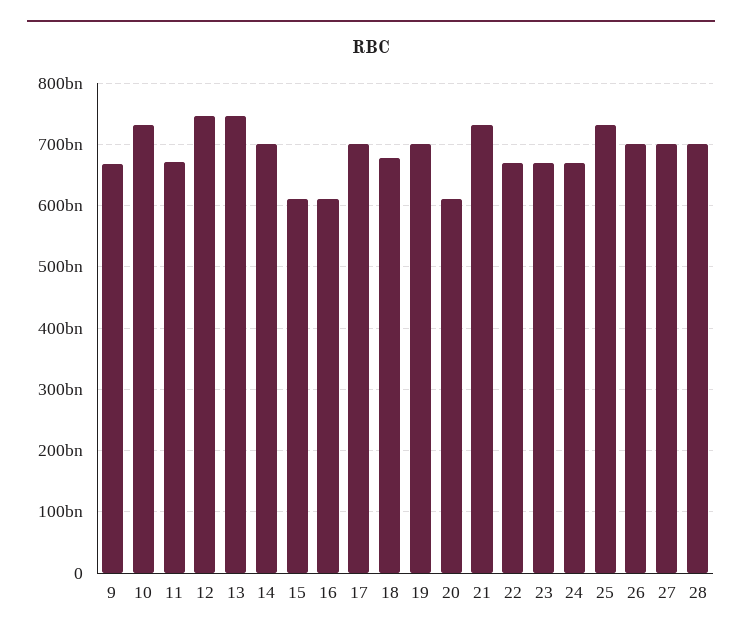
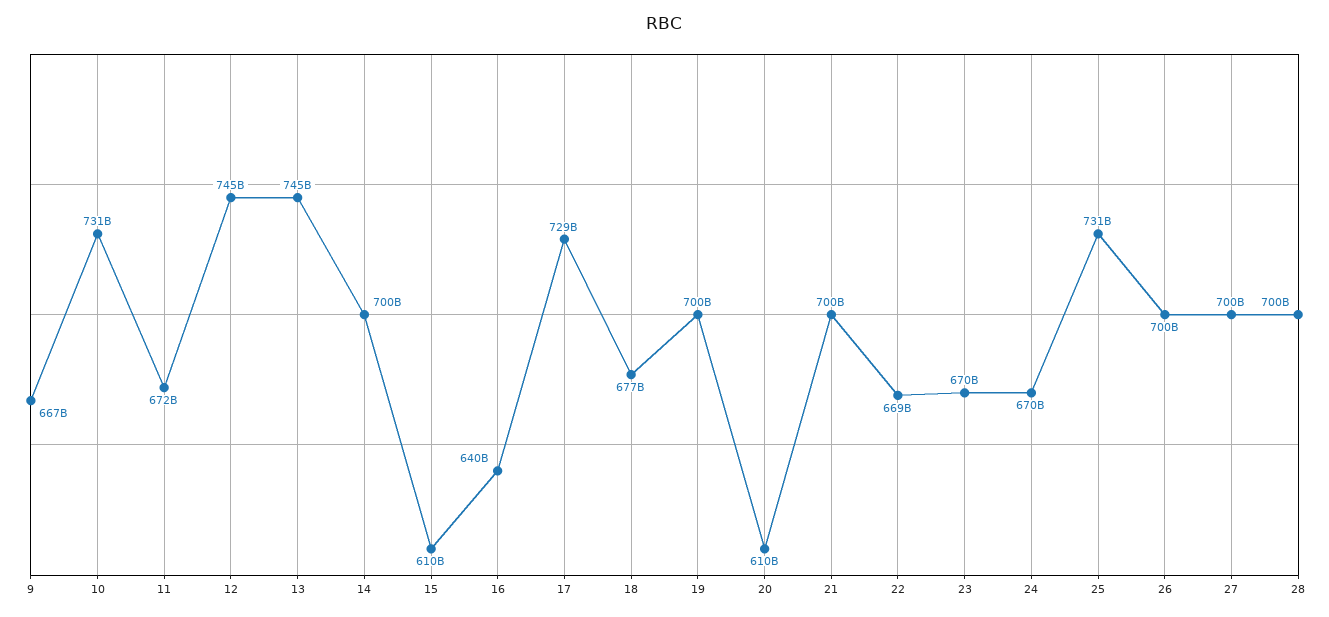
  {
    "9": 667000000000,
    "10": 731000000000,
    "11": 672000000000,
    "12": 745000000000,
    "13": 745000000000,
    "14": 700000000000,
    "15": 610000000000,
-   "16": 610000000000,
+   "16": 640000000000,
-   "17": 700000000000,
+   "17": 729000000000,
    "18": 677000000000,
    "19": 700000000000,
    "20": 610000000000,
-   "21": 730000000000,
+   "21": 700000000000,
    "22": 669000000000,
    "23": 670000000000,
    "24": 670000000000,
    "25": 731000000000,
    "26": 700000000000,
    "27": 700000000000,
    "28": 700000000000
  }

